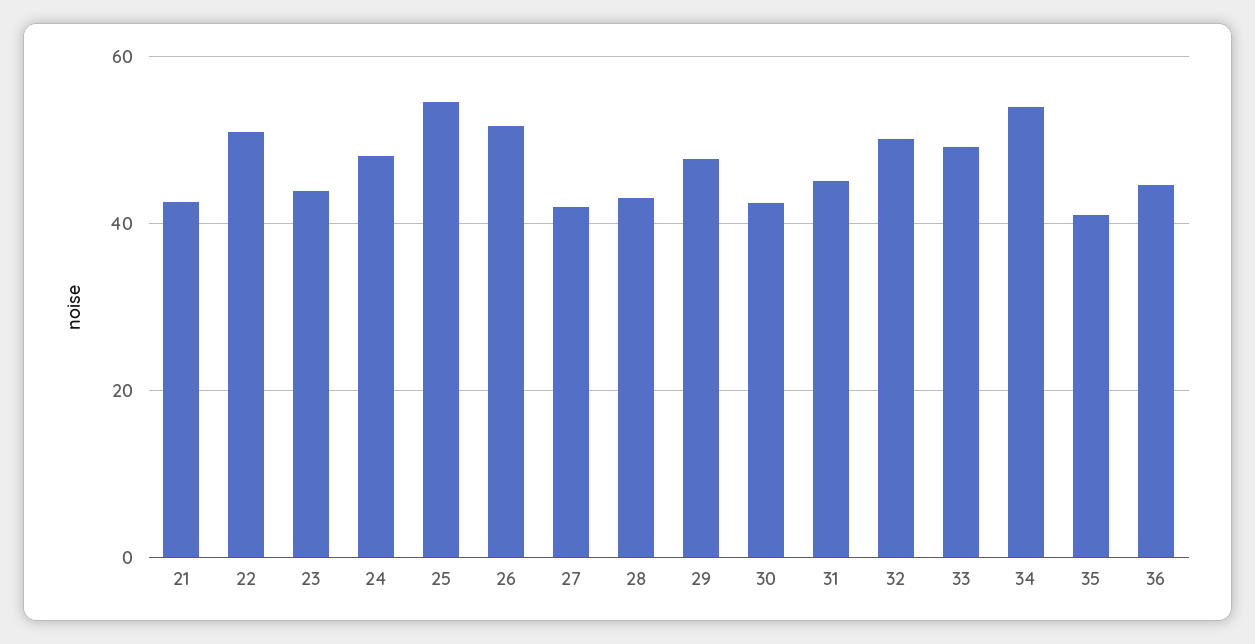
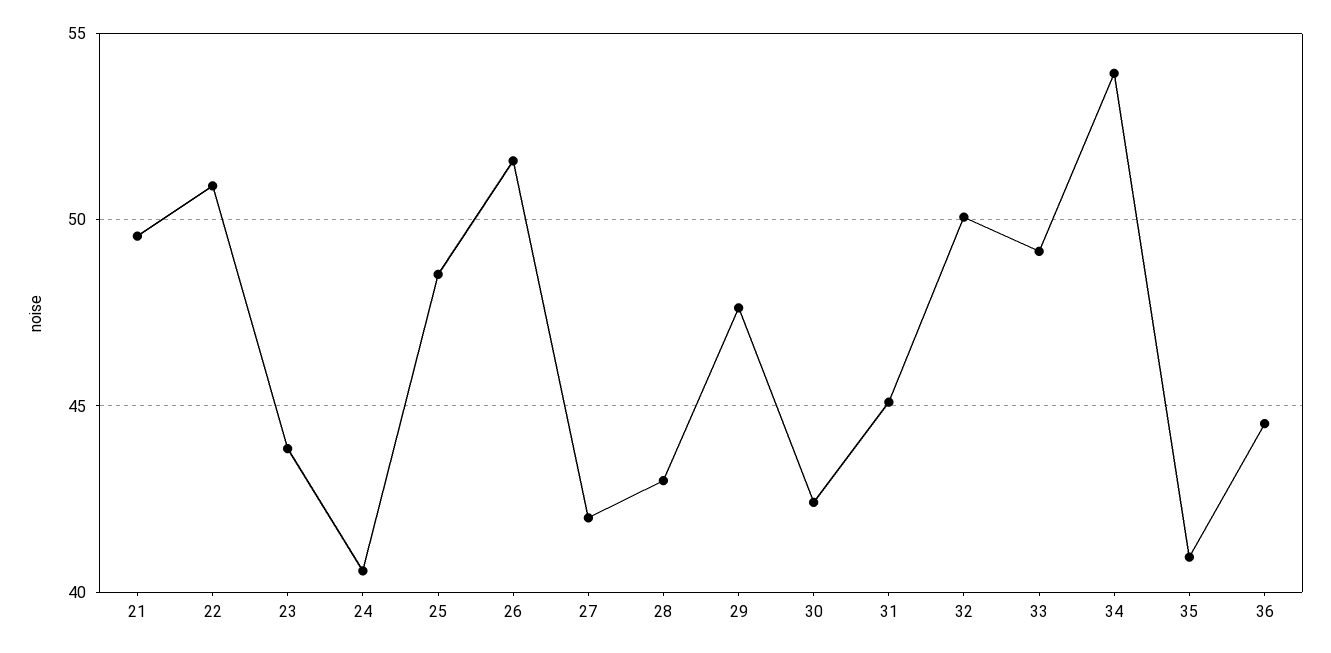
  {
-   "21": 42,
+   "21": 49.5,
    "22": 51,
    "23": 44,
-   "24": 48,
+   "24": 40.5,
-   "25": 54,
+   "25": 48.5,
    "26": 51.5,
    "27": 42,
    "28": 43,
    "29": 47.5,
    "30": 42.5,
    "31": 45,
    "32": 50,
    "33": 49,
    "34": 54,
    "35": 41,
    "36": 44.5
  }

